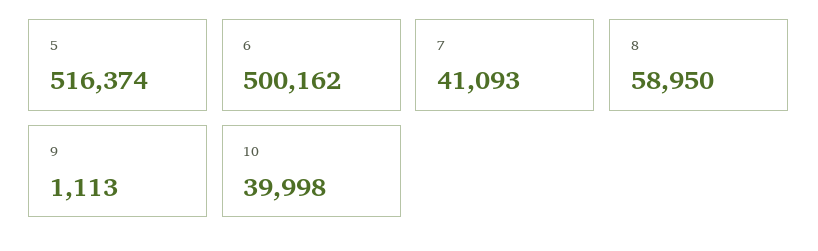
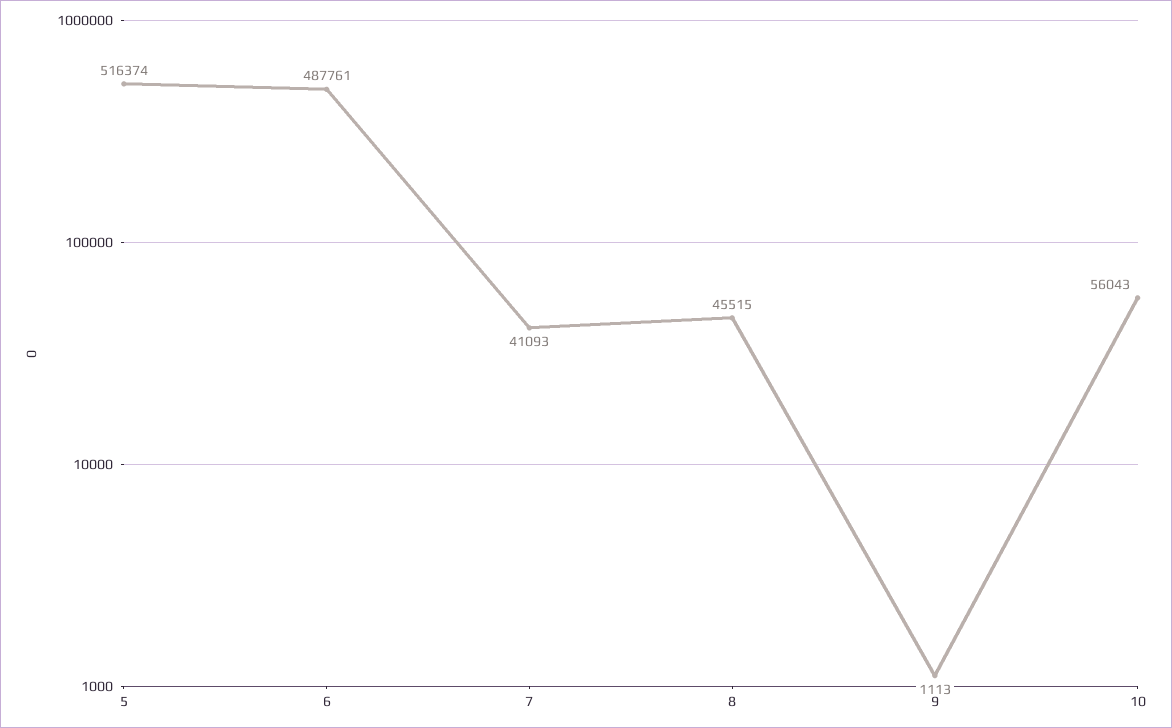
  {
    "5": 516374,
-   "6": 500162,
+   "6": 487761,
    "7": 41093,
-   "8": 58950,
+   "8": 45515,
    "9": 1113,
-   "10": 39998
+   "10": 56043
  }

